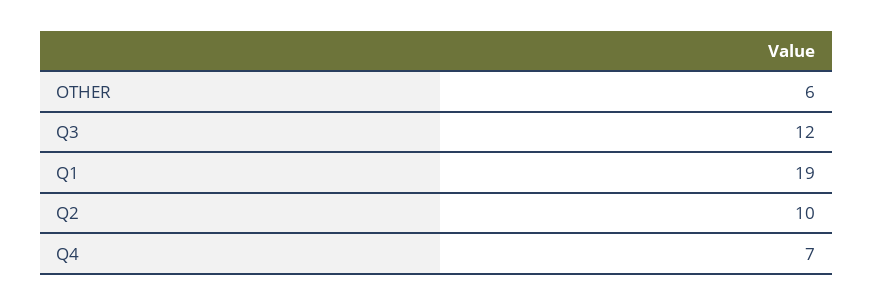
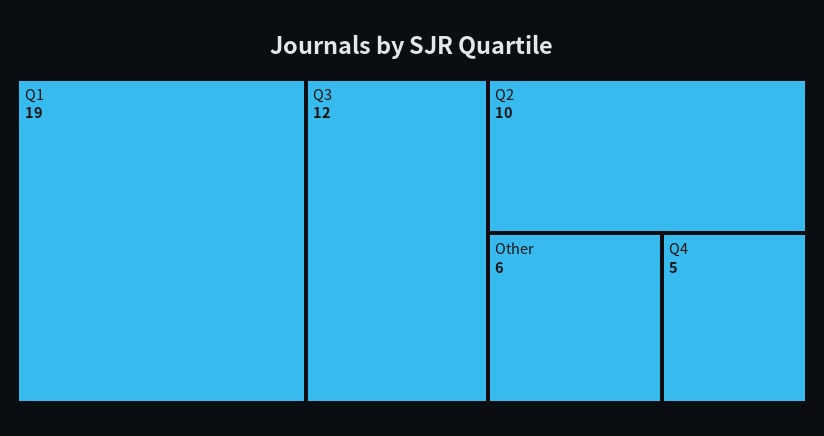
  {
    "OTHER": 6,
    "Q3": 12,
    "Q1": 19,
    "Q2": 10,
-   "Q4": 7
+   "Q4": 5
  }

